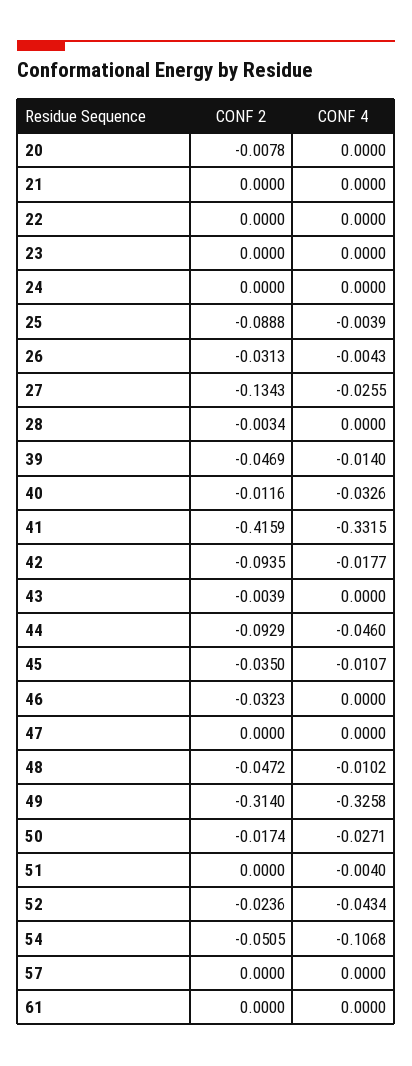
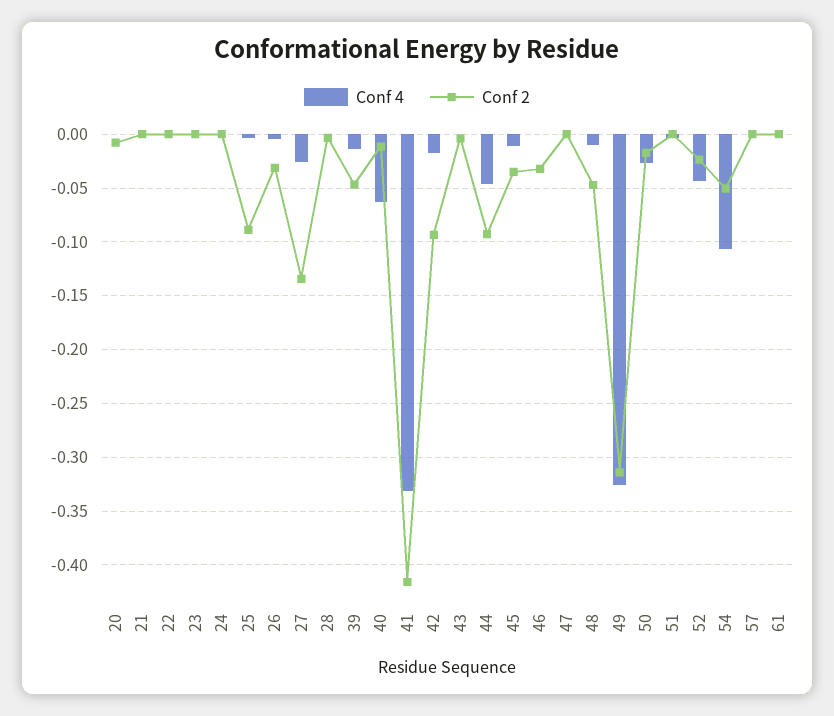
  {
    "CONF 2": {
      "20": -0.0078,
      "21": 0,
      "22": 0,
      "23": 0,
      "24": 0,
      "25": -0.0888,
      "26": -0.0313,
      "27": -0.1343,
      "28": -0.0034,
      "39": -0.0469,
      "40": -0.0116,
      "41": -0.4159,
      "42": -0.0935,
      "43": -0.0039,
      "44": -0.0929,
      "45": -0.035,
      "46": -0.0323,
      "47": 0,
      "48": -0.0472,
      "49": -0.314,
      "50": -0.0174,
      "51": 0,
      "52": -0.0236,
      "54": -0.0505,
      "57": 0,
      "61": 0
    },
    "CONF 4": {
      "20": 0,
      "21": 0,
      "22": 0,
      "23": 0,
      "24": 0,
      "25": -0.0039,
      "26": -0.0043,
      "27": -0.0255,
      "28": 0,
      "39": -0.014,
-     "40": -0.0326,
+     "40": -0.06,
      "41": -0.3315,
      "42": -0.0177,
      "43": 0,
      "44": -0.046,
      "45": -0.0107,
      "46": 0,
      "47": 0,
      "48": -0.0102,
      "49": -0.3258,
      "50": -0.0271,
      "51": -0.004,
      "52": -0.0434,
      "54": -0.1068,
      "57": 0,
      "61": 0
    }
  }

